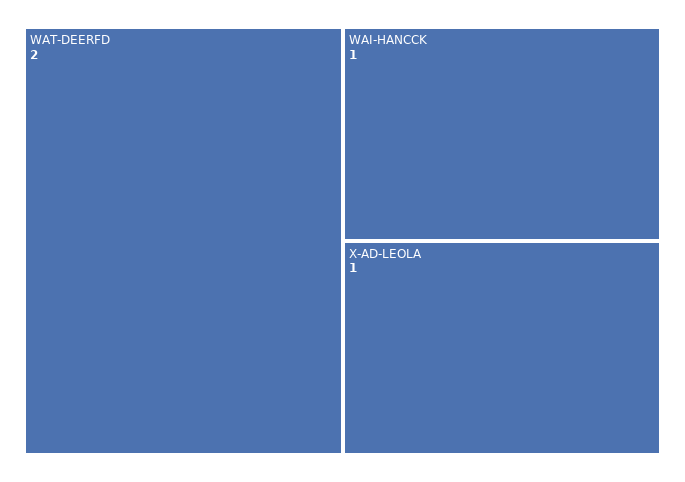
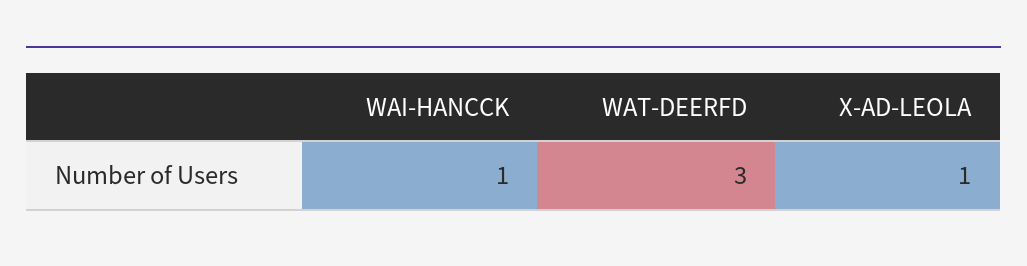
  {
-   "WAT-DEERFD": 2,
+   "WAT-DEERFD": 3,
    "WAI-HANCCK": 1,
    "X-AD-LEOLA": 1
  }

